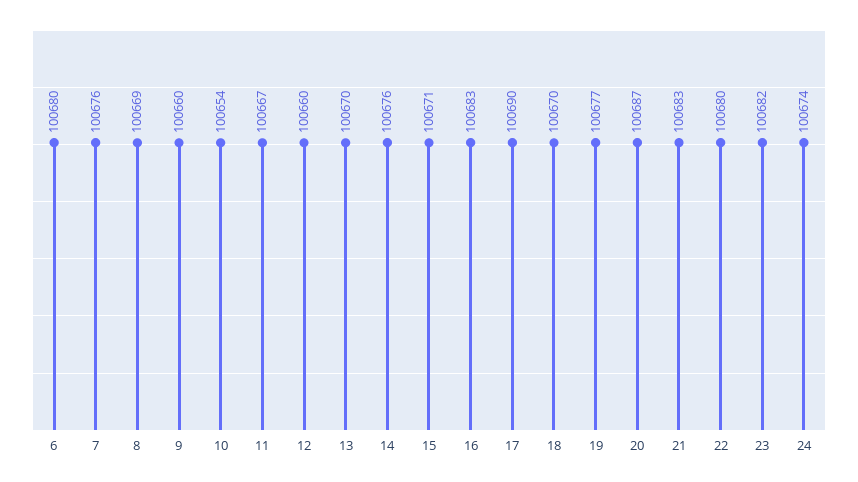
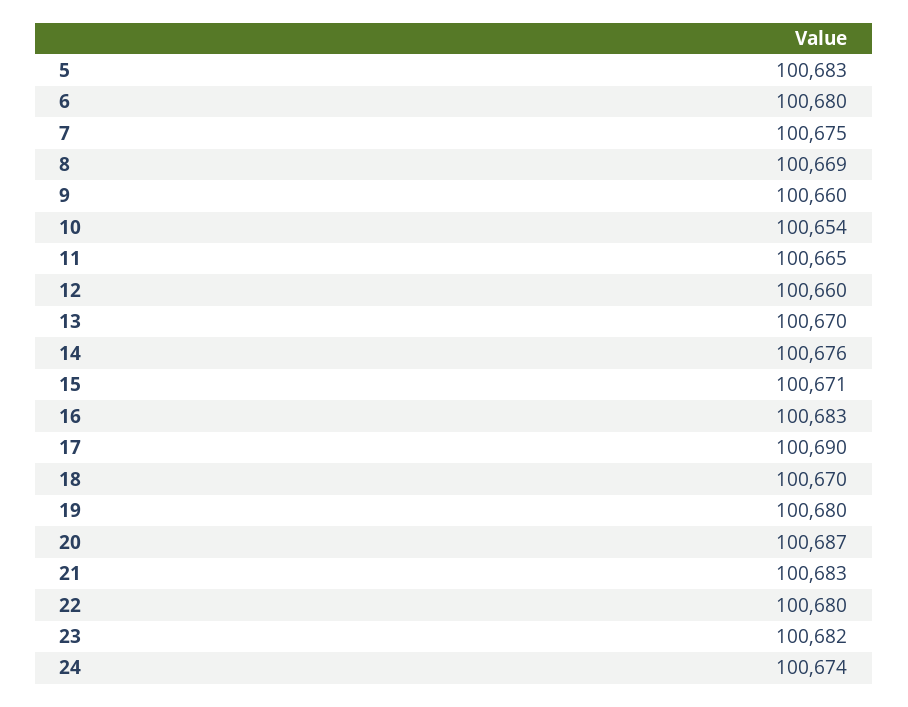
  {
    "6": 100680,
-   "7": 100676,
+   "7": 100675,
    "8": 100669,
    "9": 100660,
    "10": 100654,
-   "11": 100667,
+   "11": 100665,
    "12": 100660,
    "13": 100670,
    "14": 100676,
    "15": 100671,
    "16": 100683,
    "17": 100690,
    "18": 100670,
-   "19": 100677,
+   "19": 100680,
    "20": 100687,
    "21": 100683,
    "22": 100680,
    "23": 100682,
-   "24": 100674
+   "24": 100674,
+   "5": 100683
  }

